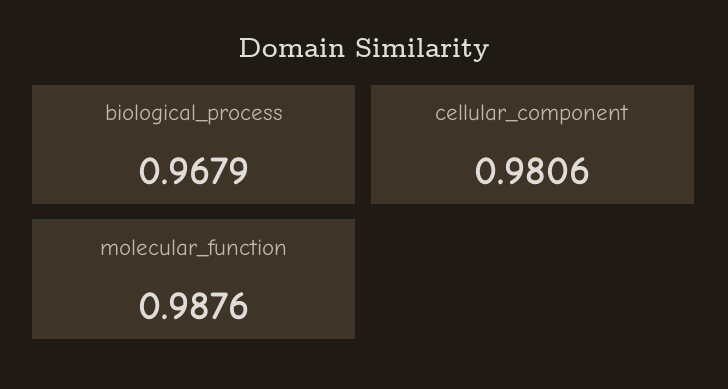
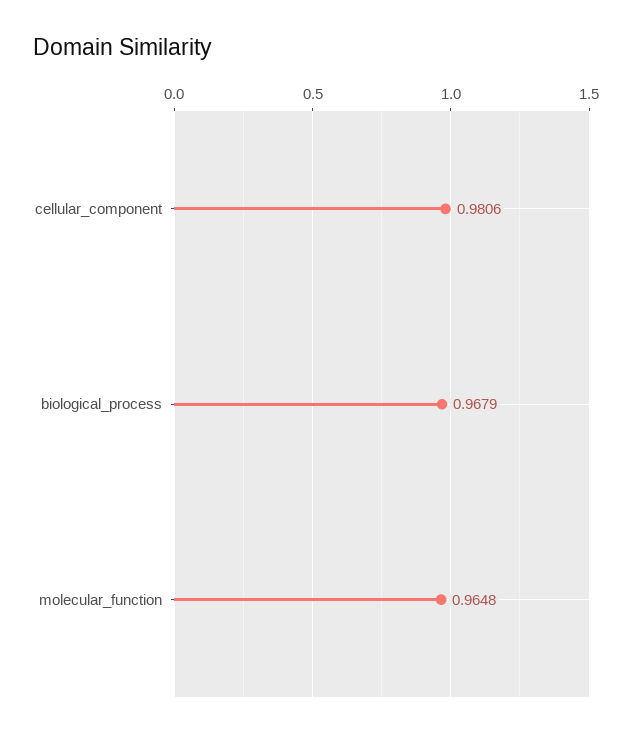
  {
    "biological_process": 0.9679,
    "cellular_component": 0.9806,
-   "molecular_function": 0.9876
+   "molecular_function": 0.9648
  }

